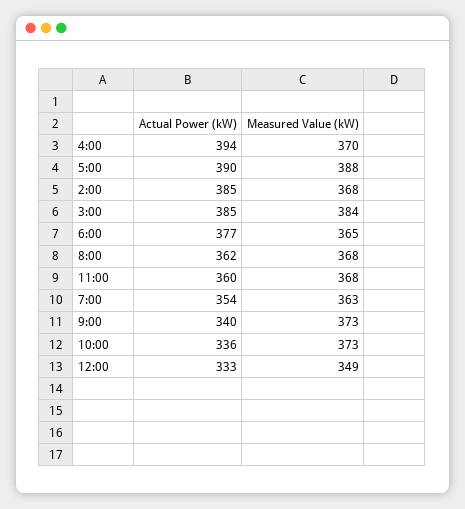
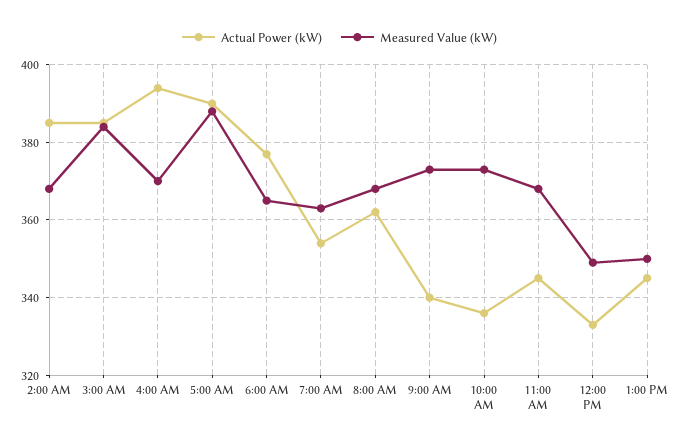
  {
    "Actual Power (kW)": {
      "4:00": 394,
      "5:00": 390,
      "2:00": 385,
      "3:00": 385,
      "6:00": 377,
      "8:00": 362,
-     "11:00": 360,
+     "11:00": 345,
      "7:00": 354,
      "9:00": 340,
      "10:00": 336,
-     "12:00": 333
+     "12:00": 333,
+     "1:00 PM": 345
    },
    "Measured Value (kW)": {
      "4:00": 370,
      "5:00": 388,
      "2:00": 368,
      "3:00": 384,
      "6:00": 365,
      "8:00": 368,
      "11:00": 368,
      "7:00": 363,
      "9:00": 373,
      "10:00": 373,
-     "12:00": 349
+     "12:00": 349,
+     "1:00 PM": 350
    }
  }

